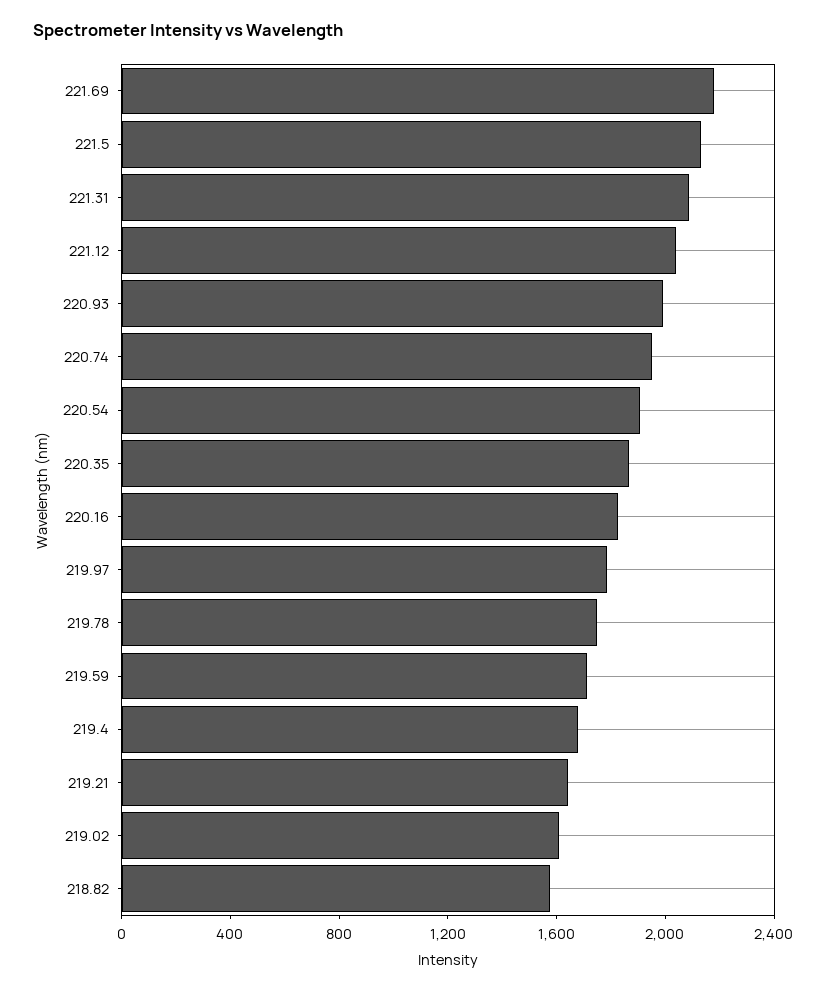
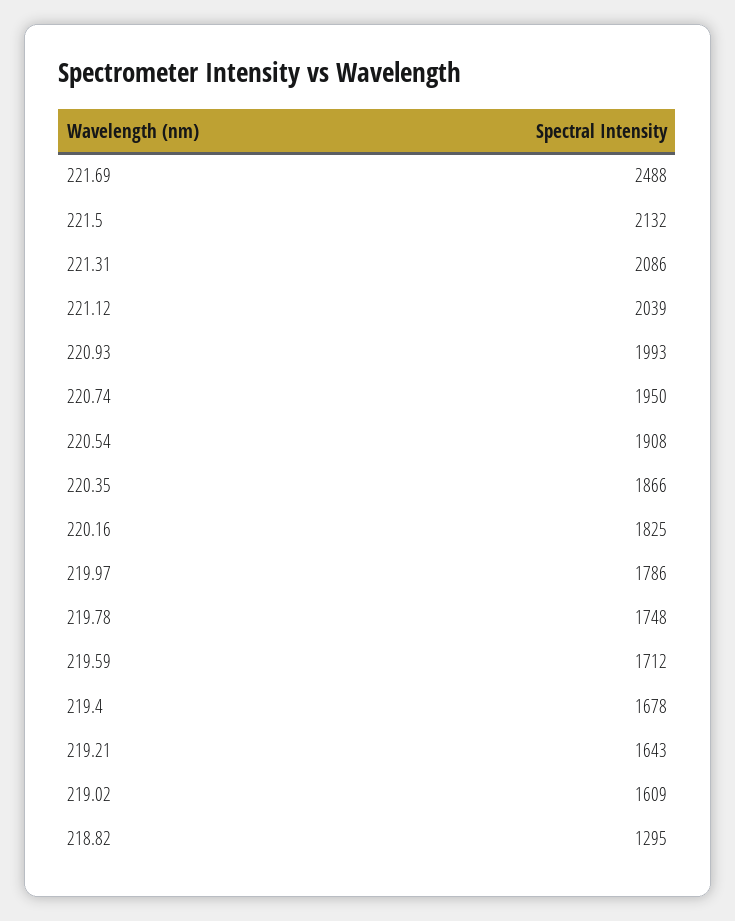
  {
-   "221.69": 2200,
+   "221.69": 2488,
    "221.5": 2132,
    "221.31": 2086,
    "221.12": 2039,
    "220.93": 1993,
    "220.74": 1950,
    "220.54": 1908,
    "220.35": 1866,
    "220.16": 1825,
    "219.97": 1786,
    "219.78": 1748,
    "219.59": 1712,
    "219.4": 1678,
    "219.21": 1643,
    "219.02": 1609,
-   "218.82": 1600
+   "218.82": 1295
  }

